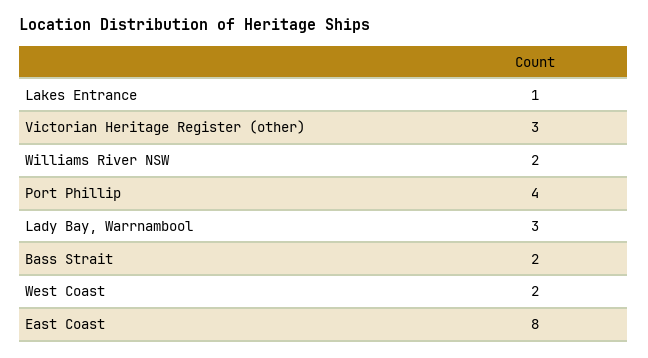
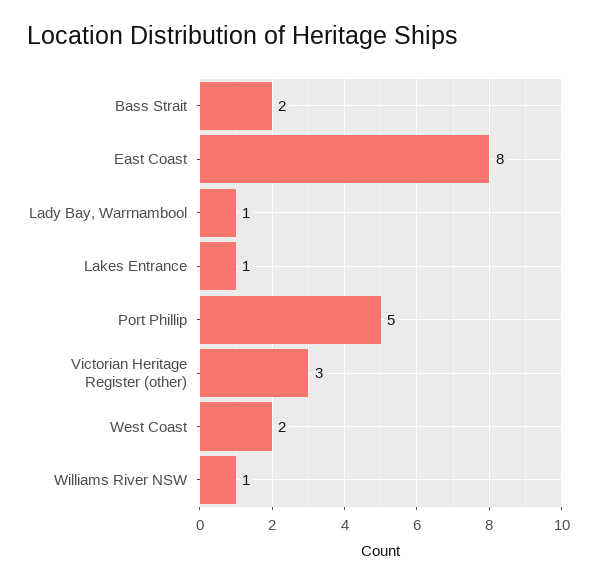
  {
    "Lakes Entrance": 1,
    "Victorian Heritage Register (other)": 3,
-   "Williams River NSW": 2,
+   "Williams River NSW": 1,
-   "Port Phillip": 4,
+   "Port Phillip": 5,
-   "Lady Bay, Warrnambool": 3,
+   "Lady Bay, Warrnambool": 1,
    "Bass Strait": 2,
    "West Coast": 2,
    "East Coast": 8
  }

